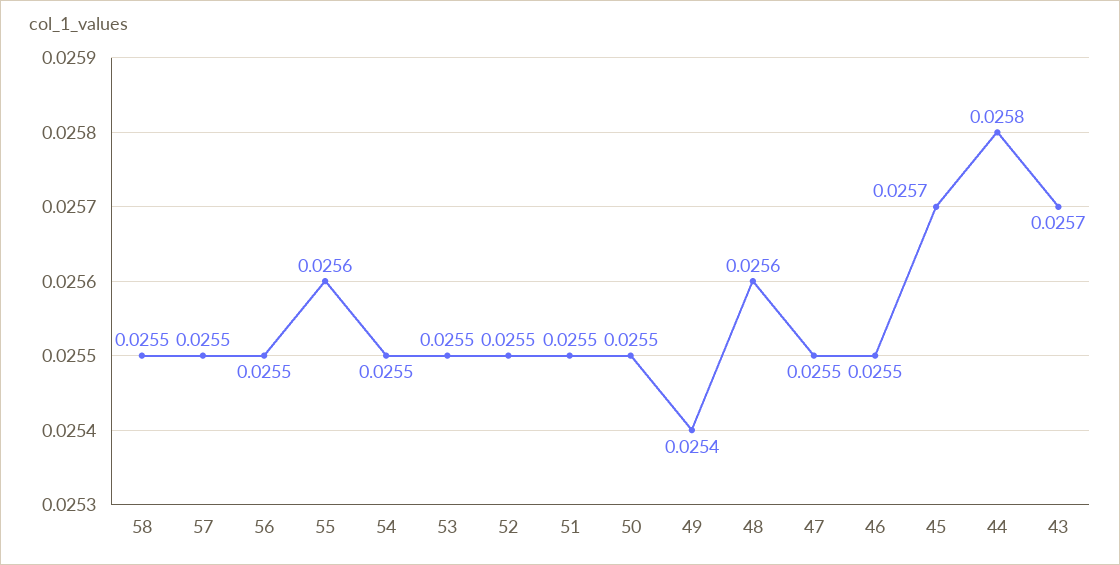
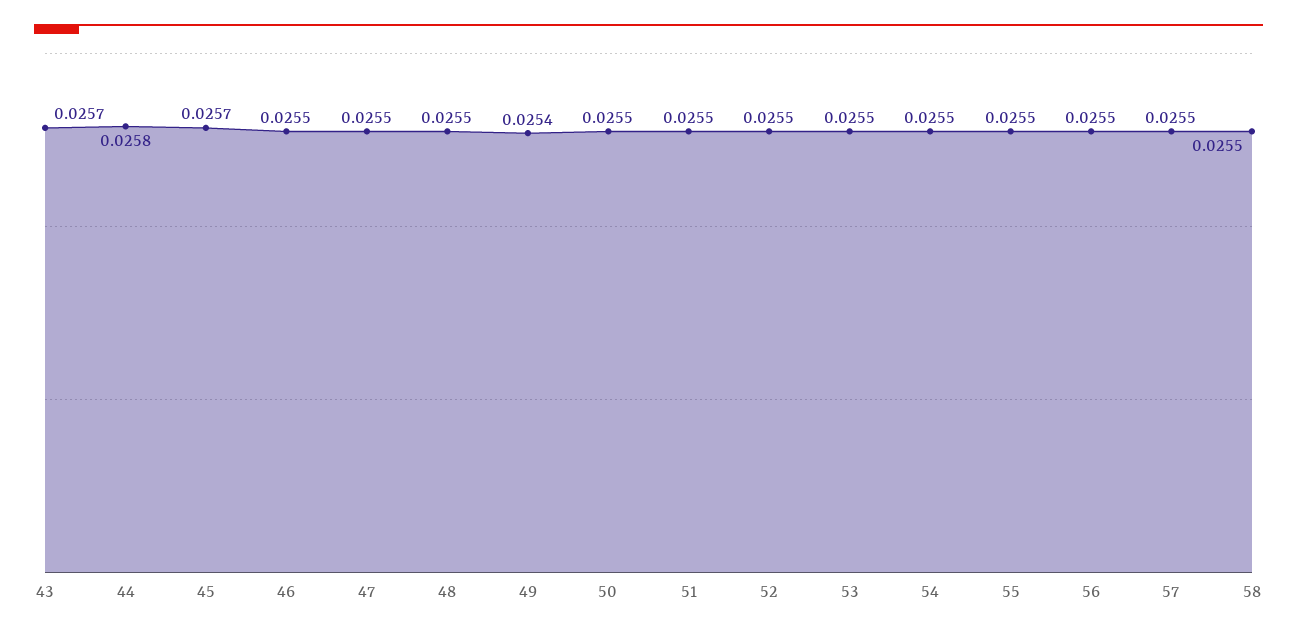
  {
    "58": 0.0255,
    "57": 0.0255,
    "56": 0.0255,
-   "55": 0.0256,
+   "55": 0.0255,
    "54": 0.0255,
    "53": 0.0255,
    "52": 0.0255,
    "51": 0.0255,
    "50": 0.0255,
    "49": 0.0254,
-   "48": 0.0256,
+   "48": 0.0255,
    "47": 0.0255,
    "46": 0.0255,
    "45": 0.0257,
    "44": 0.0258,
    "43": 0.0257
  }

